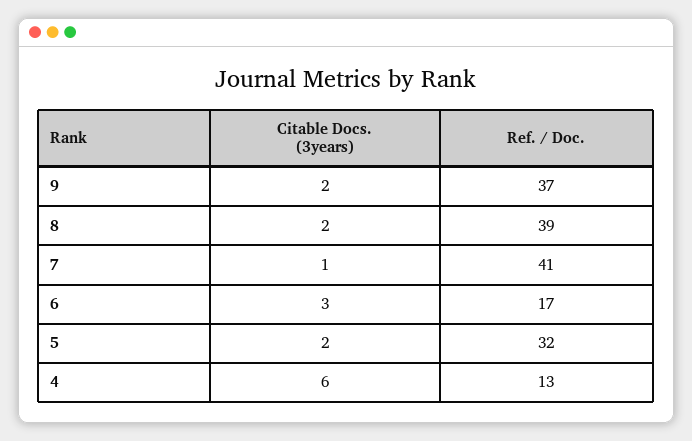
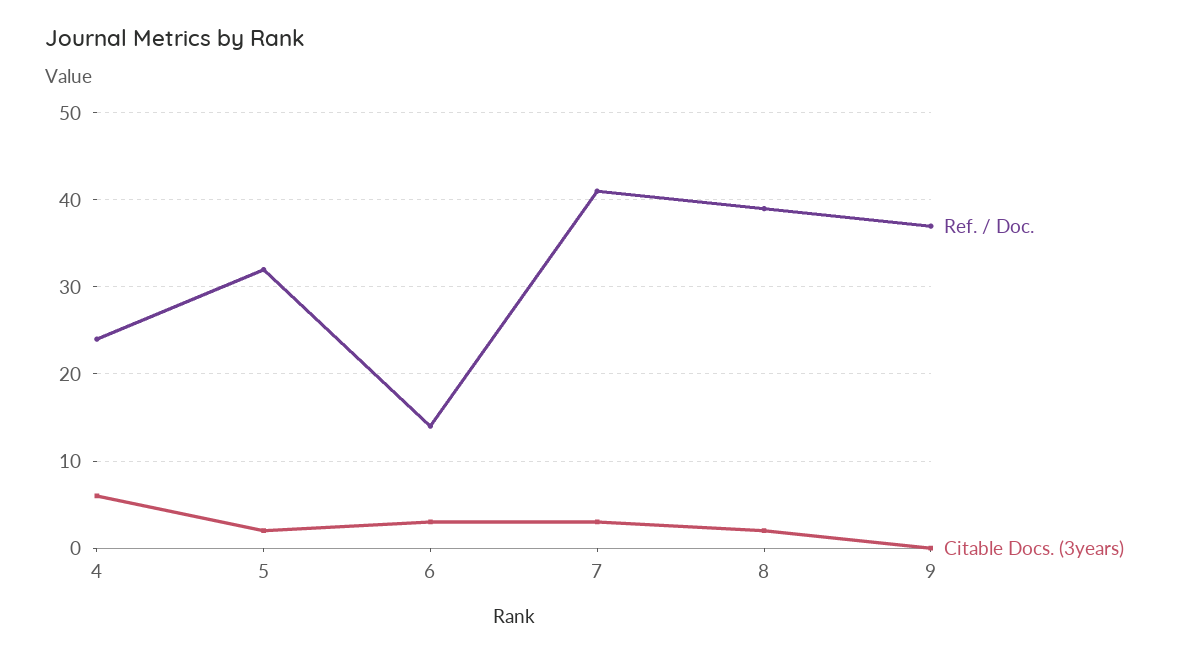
  {
    "Citable Docs. (3years)": {
-     "9": 2,
+     "9": 0,
      "8": 2,
-     "7": 1,
+     "7": 3,
      "6": 3,
      "5": 2,
      "4": 6
    },
    "Ref. / Doc.": {
      "9": 37,
      "8": 39,
      "7": 41,
-     "6": 17,
+     "6": 14,
      "5": 32,
-     "4": 13
+     "4": 24
    }
  }

